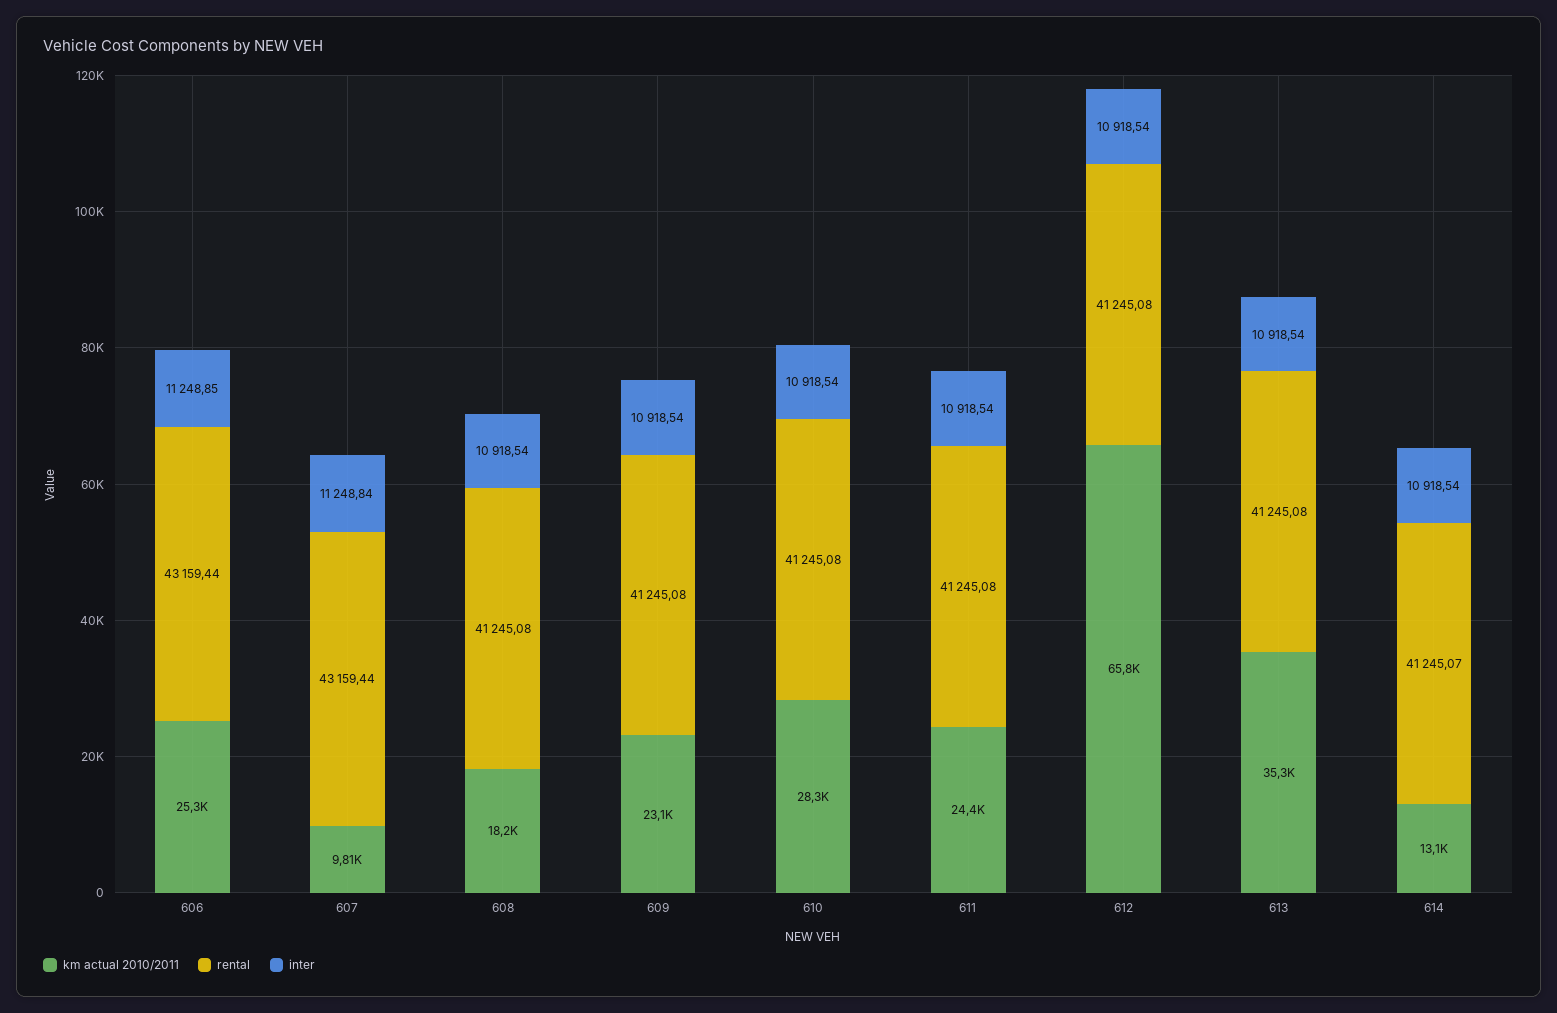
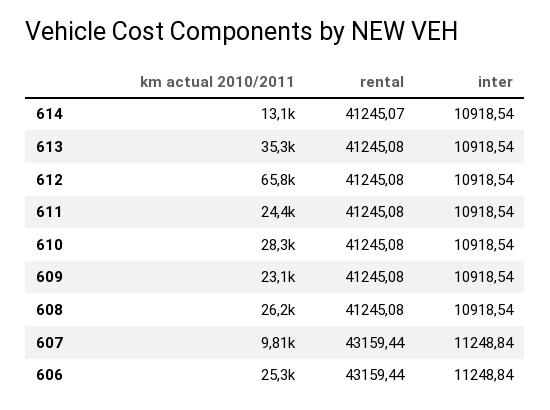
  {
    "km actual 2010/2011": {
      "606": 25300,
      "607": 9810,
-     "608": 18200,
+     "608": 26200,
      "609": 23100,
      "610": 28300,
      "611": 24400,
      "612": 65800,
      "613": 35300,
      "614": 13100
    },
    "rental": {
      "606": 43159.44,
      "607": 43159.44,
      "608": 41245.08,
      "609": 41245.08,
      "610": 41245.08,
      "611": 41245.08,
      "612": 41245.08,
      "613": 41245.08,
      "614": 41245.07
    },
    "inter": {
-     "606": 11248.85,
+     "606": 11248.84,
      "607": 11248.84,
      "608": 10918.54,
      "609": 10918.54,
      "610": 10918.54,
      "611": 10918.54,
      "612": 10918.54,
      "613": 10918.54,
      "614": 10918.54
    }
  }

